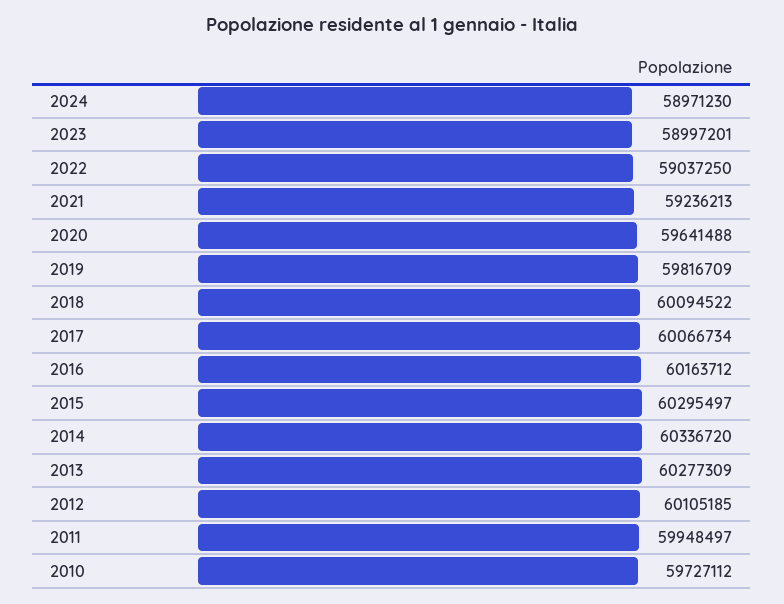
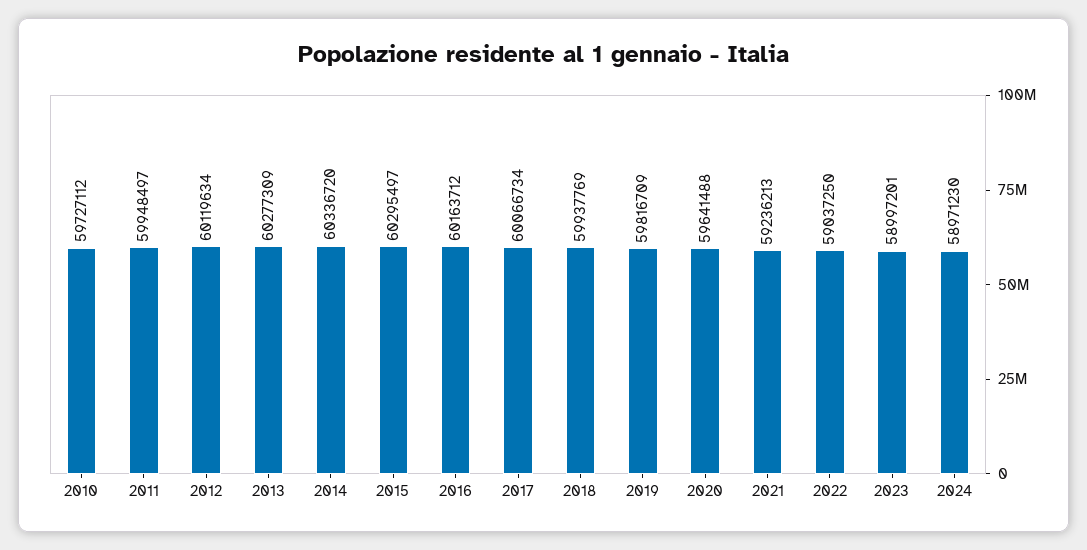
  {
    "2024": 58971230,
    "2023": 58997201,
    "2022": 59037250,
    "2021": 59236213,
    "2020": 59641488,
    "2019": 59816709,
-   "2018": 60094522,
+   "2018": 59937769,
    "2017": 60066734,
    "2016": 60163712,
    "2015": 60295497,
    "2014": 60336720,
    "2013": 60277309,
-   "2012": 60105185,
+   "2012": 60119634,
    "2011": 59948497,
    "2010": 59727112
  }

